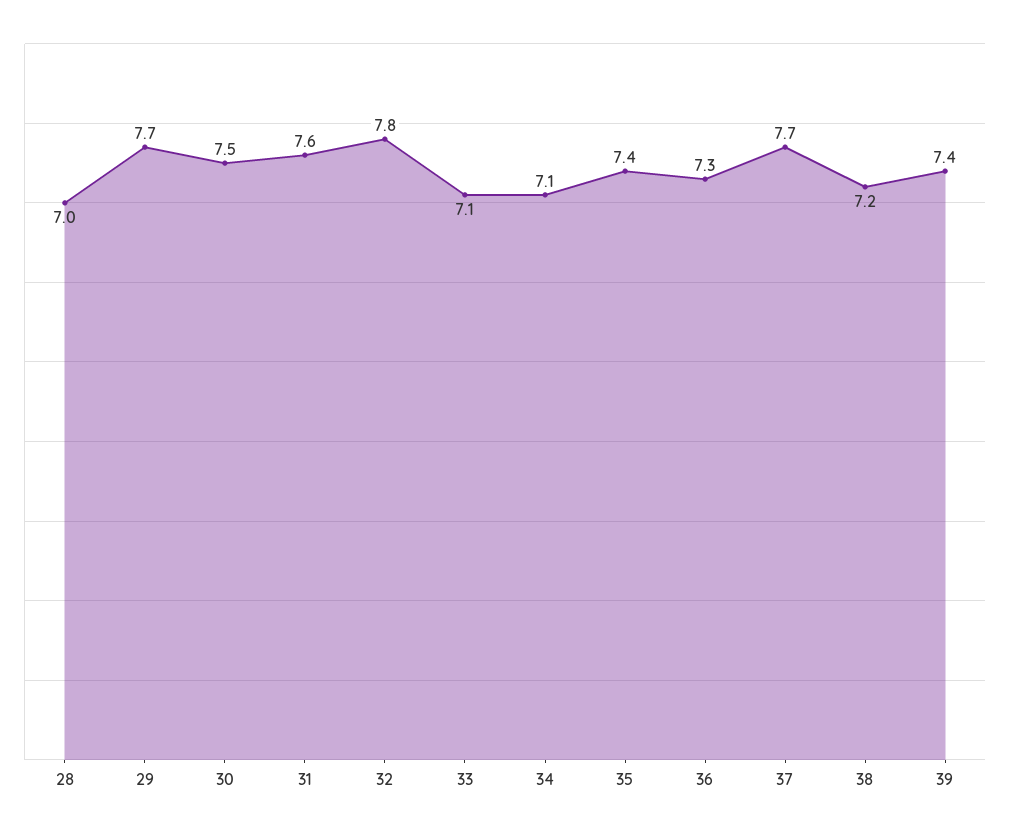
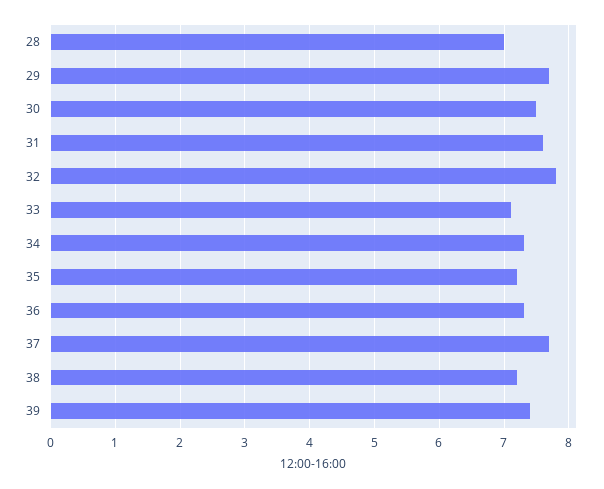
  {
    "28": 7,
    "29": 7.7,
    "30": 7.5,
    "31": 7.6,
    "32": 7.8,
    "33": 7.1,
-   "34": 7.1,
+   "34": 7.3,
-   "35": 7.4,
+   "35": 7.2,
    "36": 7.3,
    "37": 7.7,
    "38": 7.2,
    "39": 7.4
  }

